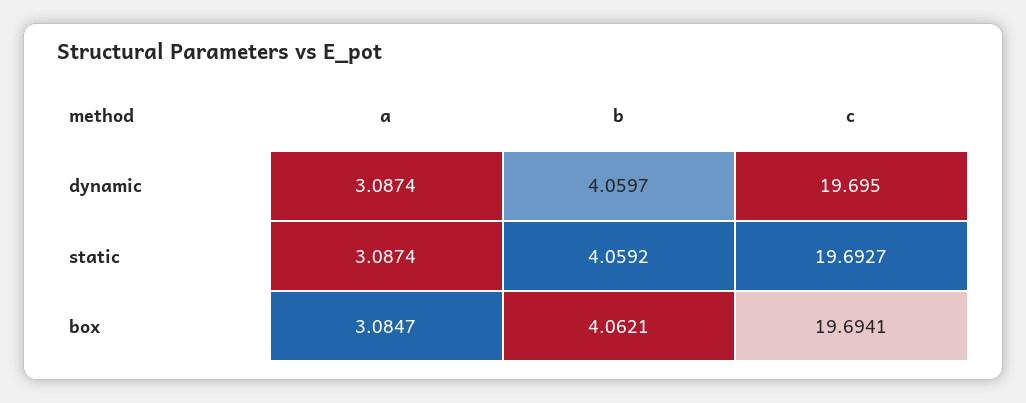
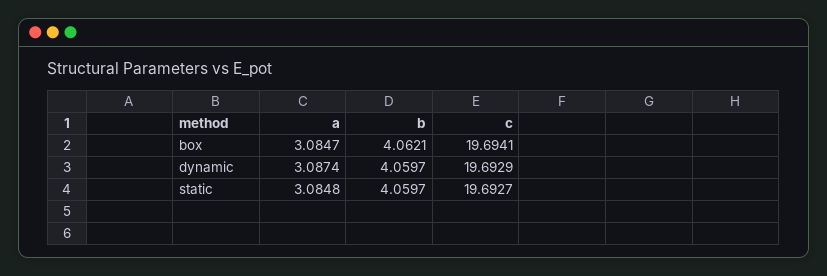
  {
    "a": {
      "dynamic": 3.0874,
-     "static": 3.0874,
+     "static": 3.0848,
      "box": 3.0847
    },
    "b": {
      "dynamic": 4.0597,
-     "static": 4.0592,
+     "static": 4.0597,
      "box": 4.0621
    },
    "c": {
-     "dynamic": 19.695,
+     "dynamic": 19.6929,
      "static": 19.6927,
      "box": 19.6941
    }
  }

